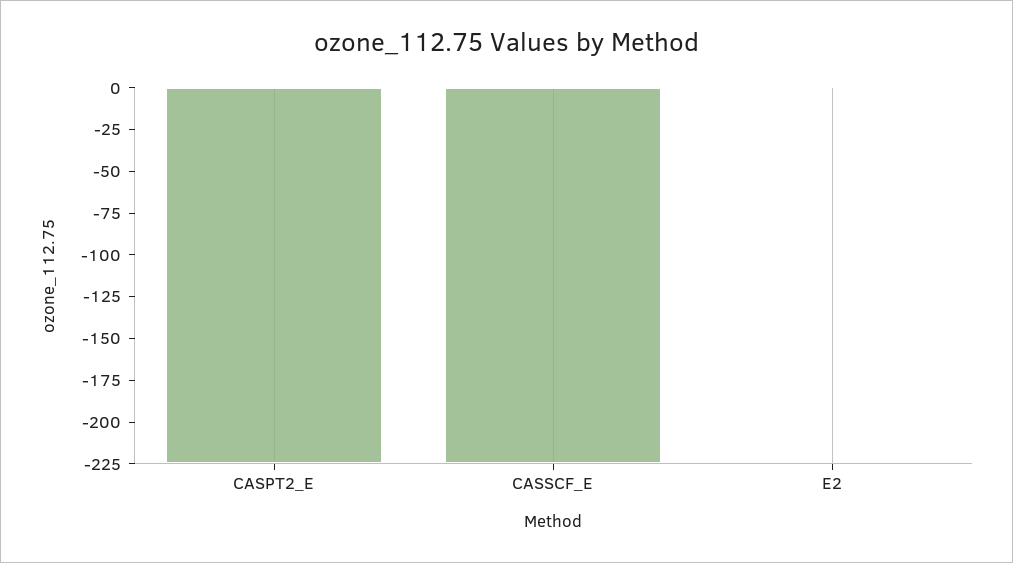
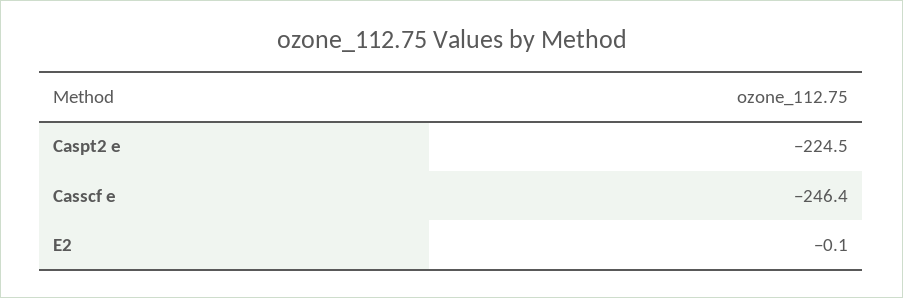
  {
    "CASPT2_E": -224.5,
-   "CASSCF_E": -225,
+   "CASSCF_E": -246.4,
    "E2": -0.1
  }

